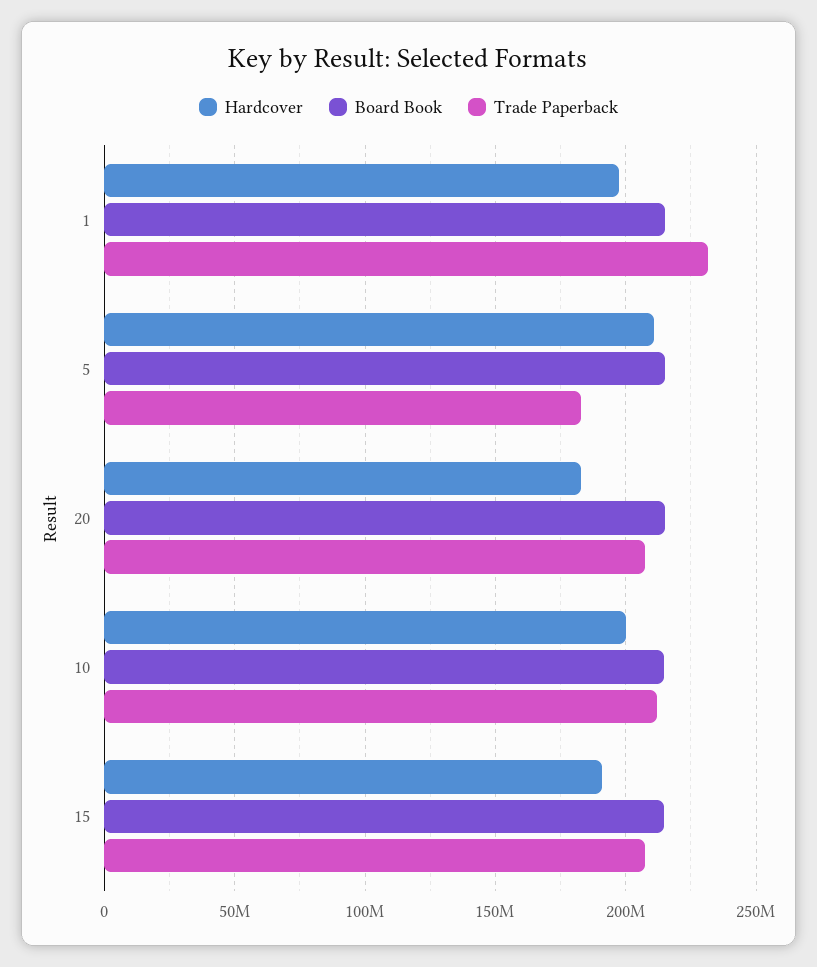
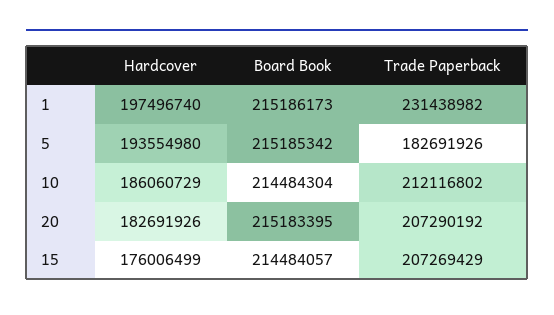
  {
    "Hardcover": {
      "1": 197496740,
-     "5": 210000000,
+     "5": 193554980,
      "20": 182691926,
-     "10": 200000000,
+     "10": 186060729,
-     "15": 190000000
+     "15": 176006499
    },
    "Board Book": {
      "1": 215186173,
      "5": 215185342,
      "20": 215183395,
      "10": 214484304,
      "15": 214484057
    },
    "Trade Paperback": {
      "1": 231438982,
      "5": 182691926,
      "20": 207290192,
      "10": 212116802,
      "15": 207269429
    }
  }

